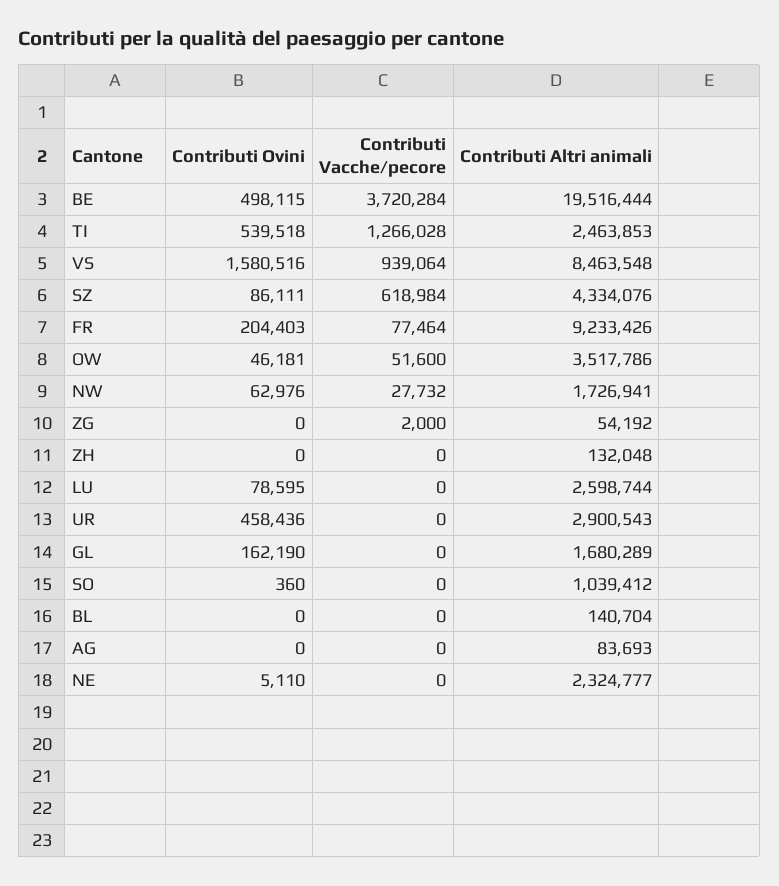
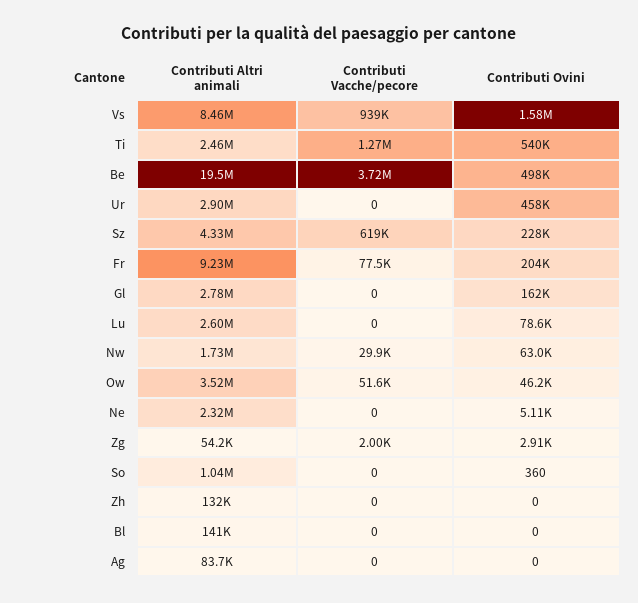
  {
    "Contributi Ovini": {
      "BE": 498115,
      "TI": 539518,
      "VS": 1580516,
-     "SZ": 86111,
+     "SZ": 228000,
      "FR": 204403,
      "OW": 46181,
      "NW": 62976,
-     "ZG": 0,
+     "ZG": 2910,
      "ZH": 0,
      "LU": 78595,
      "UR": 458436,
      "GL": 162190,
      "SO": 360,
      "BL": 0,
      "AG": 0,
      "NE": 5110
    },
    "Contributi Vacche/pecore": {
      "BE": 3720284,
      "TI": 1266028,
      "VS": 939064,
      "SZ": 618984,
      "FR": 77464,
      "OW": 51600,
-     "NW": 27732,
+     "NW": 29900,
      "ZG": 2000,
      "ZH": 0,
      "LU": 0,
      "UR": 0,
      "GL": 0,
      "SO": 0,
      "BL": 0,
      "AG": 0,
      "NE": 0
    },
    "Contributi Altri animali": {
      "BE": 19516444,
      "TI": 2463853,
      "VS": 8463548,
      "SZ": 4334076,
      "FR": 9233426,
      "OW": 3517786,
      "NW": 1726941,
      "ZG": 54192,
      "ZH": 132048,
      "LU": 2598744,
      "UR": 2900543,
-     "GL": 1680289,
+     "GL": 2780000,
      "SO": 1039412,
      "BL": 140704,
      "AG": 83693,
      "NE": 2324777
    }
  }

